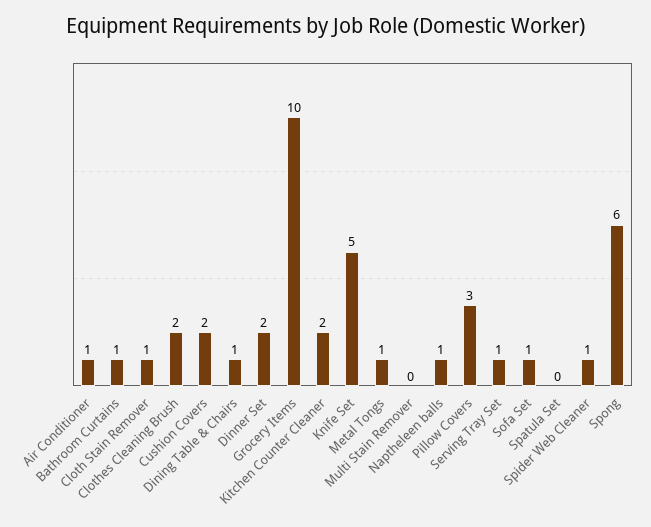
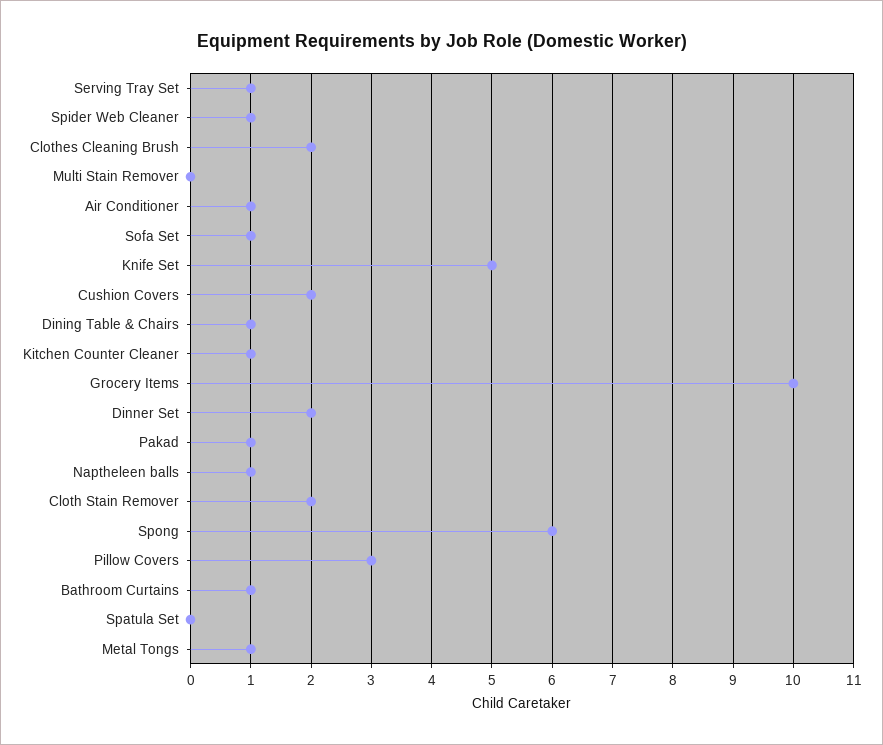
  {
    "Air Conditioner": 1,
    "Bathroom Curtains": 1,
-   "Cloth Stain Remover": 1,
+   "Cloth Stain Remover": 2,
    "Clothes Cleaning Brush": 2,
    "Cushion Covers": 2,
    "Dining Table & Chairs": 1,
    "Dinner Set": 2,
    "Grocery Items": 10,
-   "Kitchen Counter Cleaner": 2,
+   "Kitchen Counter Cleaner": 1,
    "Knife Set": 5,
    "Metal Tongs": 1,
    "Multi Stain Remover": 0,
    "Naptheleen balls": 1,
    "Pillow Covers": 3,
    "Serving Tray Set": 1,
    "Sofa Set": 1,
    "Spatula Set": 0,
    "Spider Web Cleaner": 1,
-   "Spong": 6
+   "Spong": 6,
+   "Pakad": 1
  }

